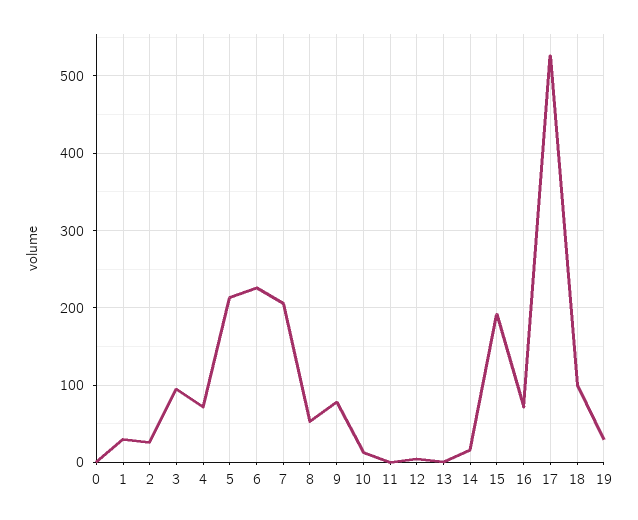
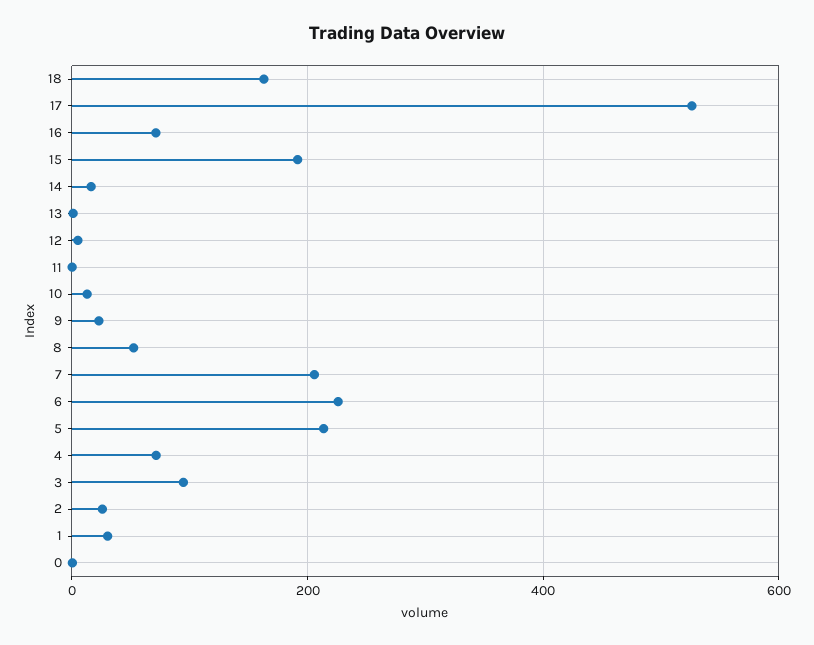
  {
    "0": 0,
    "1": 30,
    "2": 30,
    "3": 90,
    "4": 70,
    "5": 210,
    "6": 230,
    "7": 210,
    "8": 50,
-   "9": 80,
+   "9": 20,
    "10": 10,
    "11": 0,
    "12": 10,
    "13": 0,
    "14": 20,
    "15": 190,
    "16": 70,
    "17": 530,
-   "18": 100,
+   "18": 160
-   "19": 30
  }

